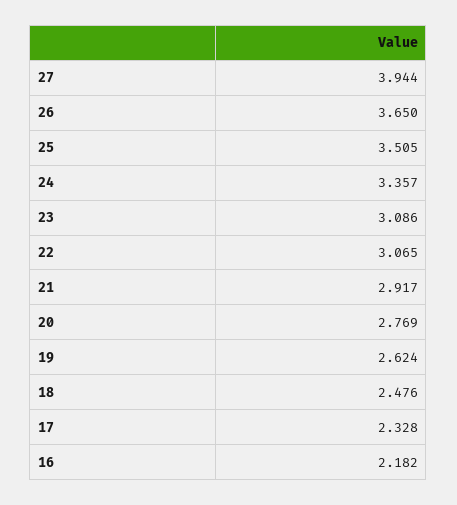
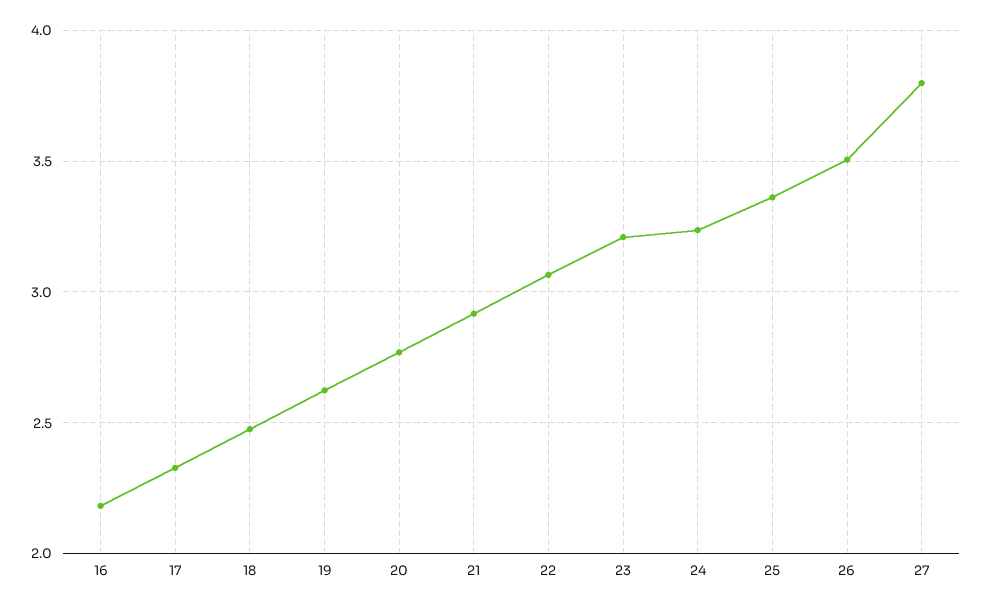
  {
-   "27": 3.944,
+   "27": 3.8,
-   "26": 3.65,
+   "26": 3.5,
-   "25": 3.505,
+   "25": 3.35,
-   "24": 3.357,
+   "24": 3.25,
-   "23": 3.086,
+   "23": 3.2,
    "22": 3.065,
    "21": 2.917,
    "20": 2.769,
    "19": 2.624,
    "18": 2.476,
    "17": 2.328,
    "16": 2.182
  }

